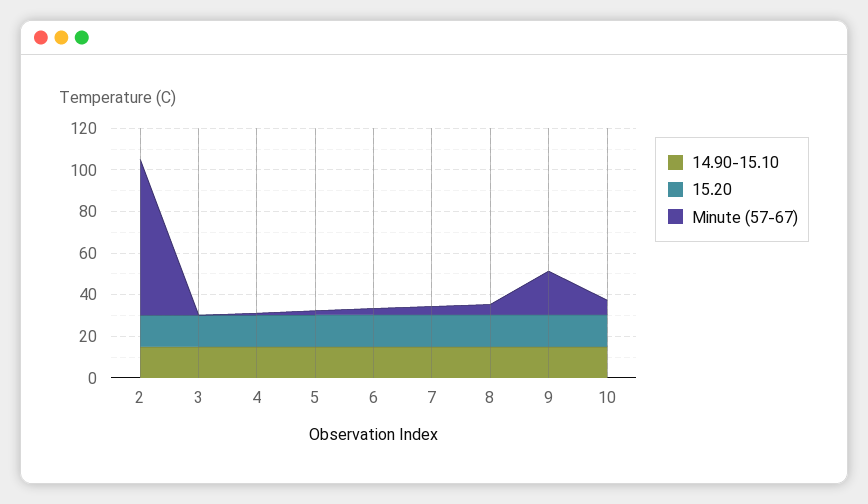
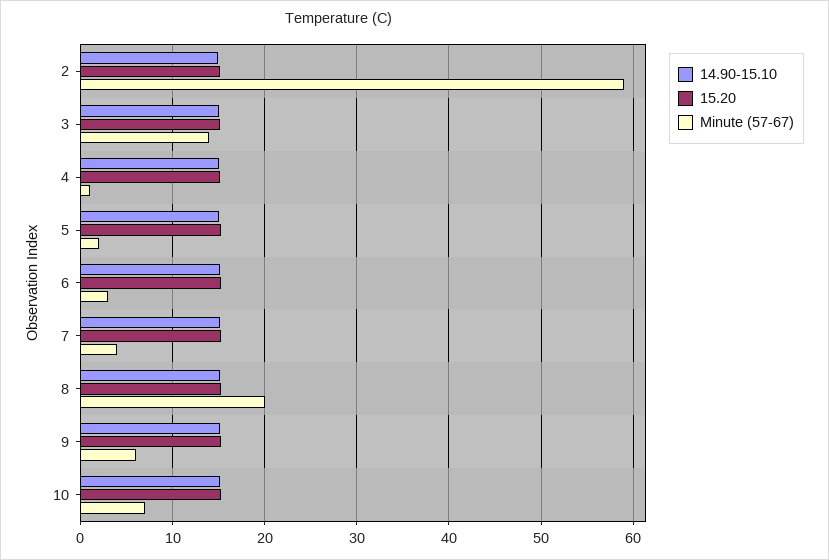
  {
    "14.90-15.10": {
      "2": 15,
      "3": 15,
      "4": 15,
      "5": 15,
      "6": 15,
      "7": 15,
      "8": 15,
      "9": 15,
      "10": 15
    },
    "15.20": {
      "2": 15,
      "3": 15,
      "4": 15,
      "5": 15,
      "6": 15,
      "7": 15,
      "8": 15,
      "9": 15,
      "10": 15
    },
    "Minute (57-67)": {
-     "2": 75,
+     "2": 59,
-     "3": 0,
+     "3": 14,
      "4": 1,
      "5": 2,
      "6": 3,
      "7": 4,
-     "8": 5,
+     "8": 20,
-     "9": 20,
+     "9": 6,
      "10": 7
    }
  }

